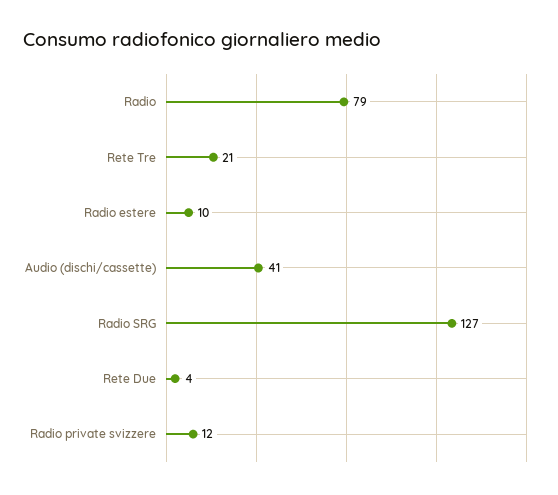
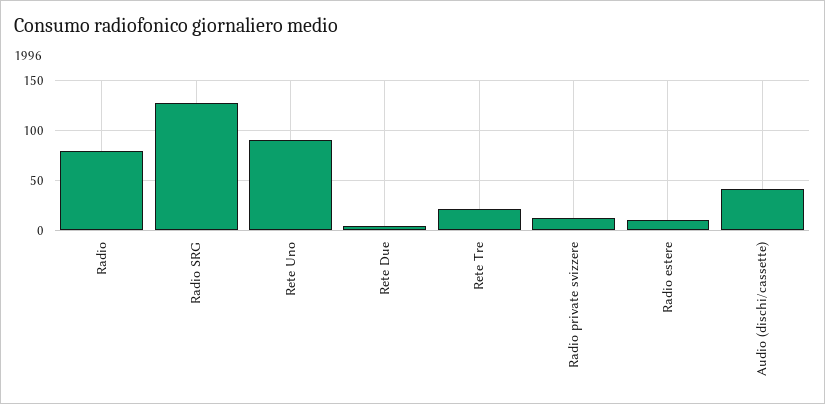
  {
    "Radio": 79,
    "Rete Tre": 21,
    "Radio estere": 10,
    "Audio (dischi/cassette)": 41,
    "Radio SRG": 127,
    "Rete Due": 4,
-   "Radio private svizzere": 12
+   "Radio private svizzere": 12,
+   "Rete Uno": 90
  }

